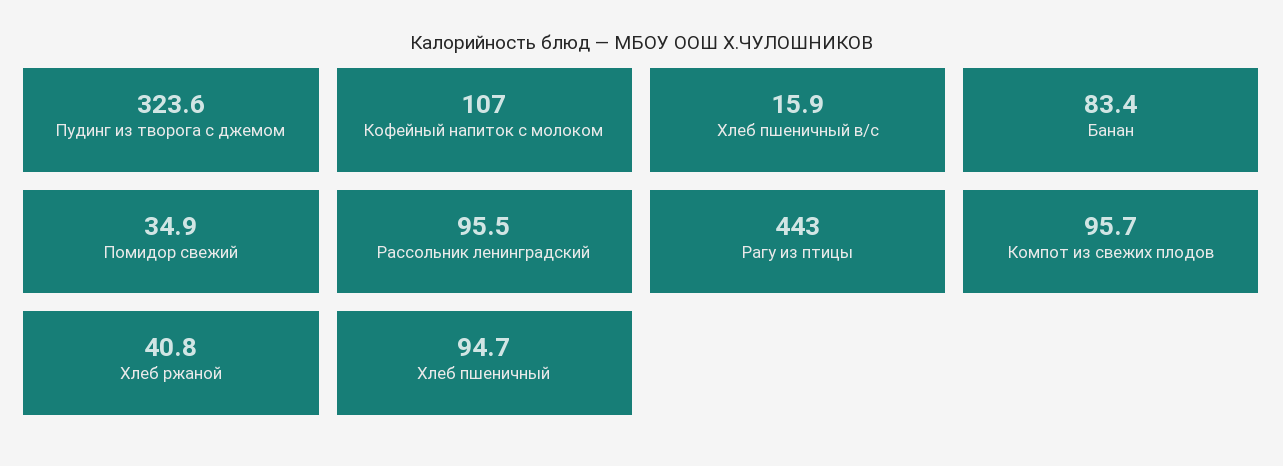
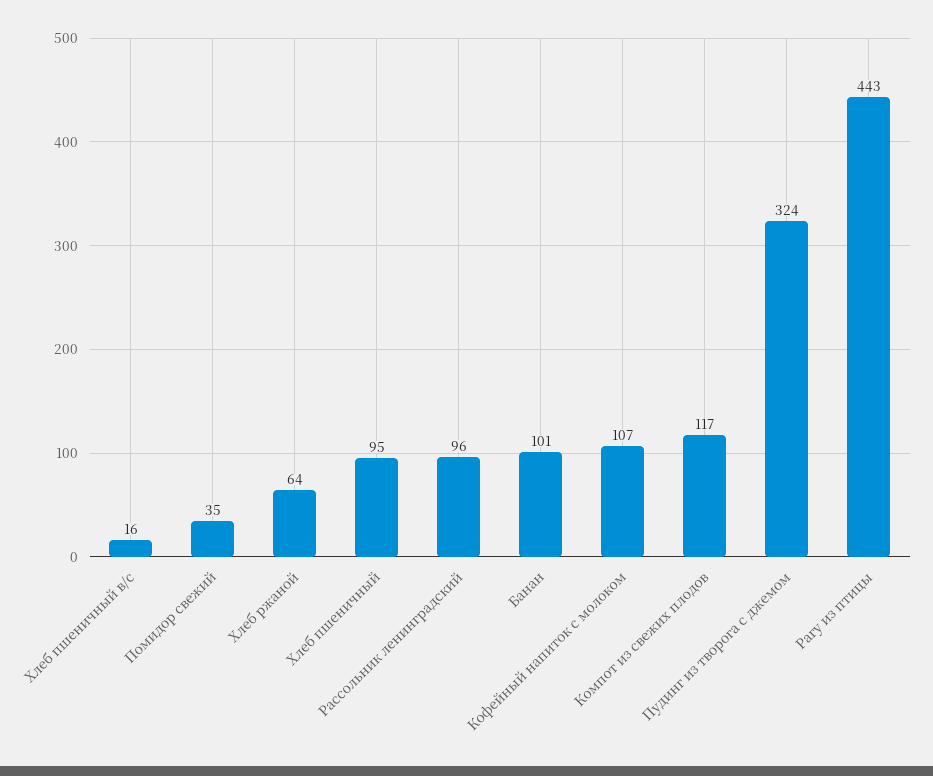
  {
    "Пудинг из творога с джемом": 323.6,
    "Кофейный напиток с молоком": 107,
    "Хлеб пшеничный в/с": 15.9,
-   "Банан": 83.4,
+   "Банан": 101,
    "Помидор свежий": 34.9,
    "Рассольник ленинградский": 95.5,
    "Рагу из птицы": 443,
-   "Компот из свежих плодов": 95.7,
+   "Компот из свежих плодов": 117,
-   "Хлеб ржаной": 40.8,
+   "Хлеб ржаной": 64,
    "Хлеб пшеничный": 94.7
  }

